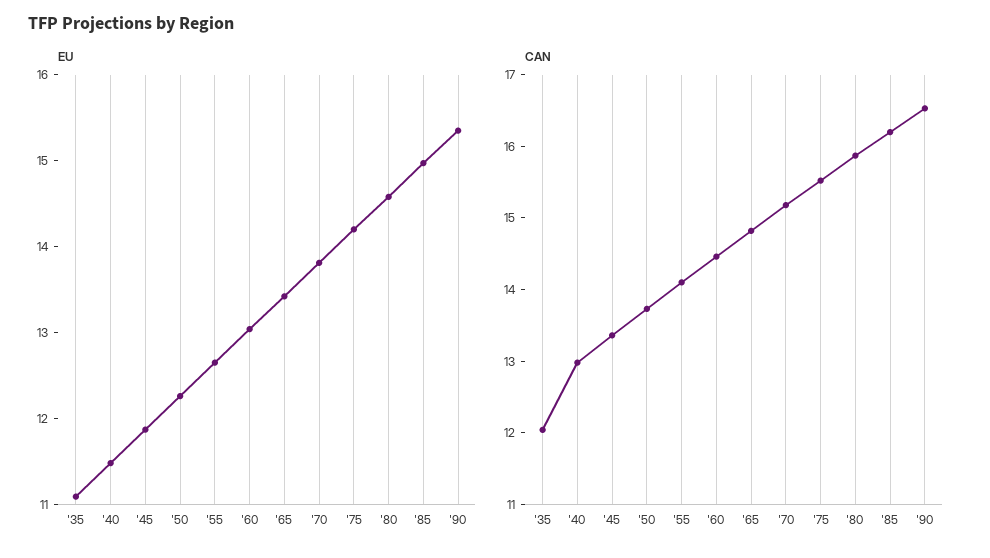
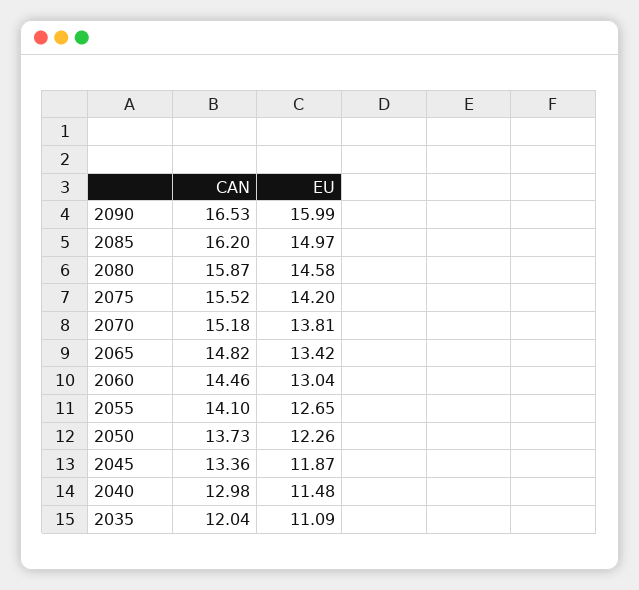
  {
    "EU": {
      "'35": 11.09,
      "'40": 11.48,
      "'45": 11.87,
      "'50": 12.26,
      "'55": 12.65,
      "'60": 13.04,
      "'65": 13.42,
      "'70": 13.81,
      "'75": 14.2,
      "'80": 14.58,
      "'85": 14.97,
-     "'90": 15.4
+     "'90": 15.99
    },
    "CAN": {
      "'35": 12.04,
      "'40": 12.98,
      "'45": 13.36,
      "'50": 13.73,
      "'55": 14.1,
      "'60": 14.46,
      "'65": 14.82,
      "'70": 15.18,
      "'75": 15.52,
      "'80": 15.87,
      "'85": 16.2,
      "'90": 16.53
    }
  }

